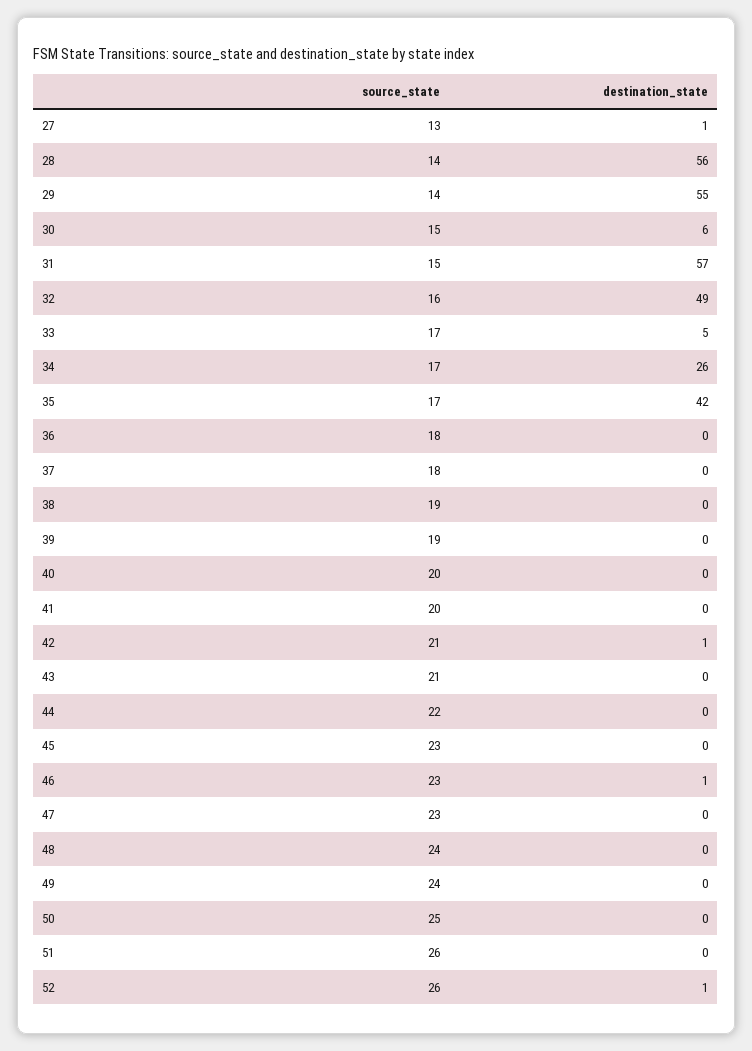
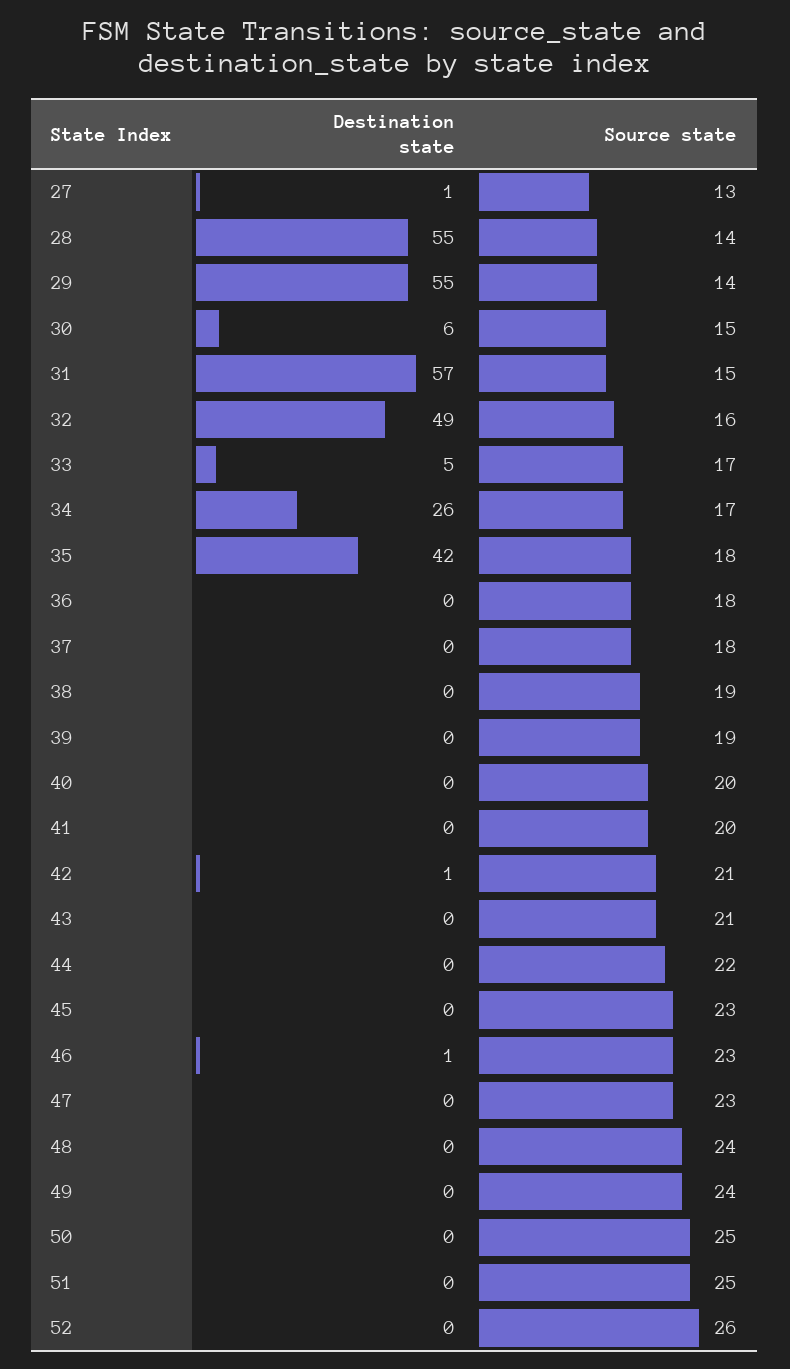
  {
    "source_state": {
      "27": 13,
      "28": 14,
      "29": 14,
      "30": 15,
      "31": 15,
      "32": 16,
      "33": 17,
      "34": 17,
-     "35": 17,
+     "35": 18,
      "36": 18,
      "37": 18,
      "38": 19,
      "39": 19,
      "40": 20,
      "41": 20,
      "42": 21,
      "43": 21,
      "44": 22,
      "45": 23,
      "46": 23,
      "47": 23,
      "48": 24,
      "49": 24,
      "50": 25,
-     "51": 26,
+     "51": 25,
      "52": 26
    },
    "destination_state": {
      "27": 1,
-     "28": 56,
+     "28": 55,
      "29": 55,
      "30": 6,
      "31": 57,
      "32": 49,
      "33": 5,
      "34": 26,
      "35": 42,
      "36": 0,
      "37": 0,
      "38": 0,
      "39": 0,
      "40": 0,
      "41": 0,
      "42": 1,
      "43": 0,
      "44": 0,
      "45": 0,
      "46": 1,
      "47": 0,
      "48": 0,
      "49": 0,
      "50": 0,
      "51": 0,
-     "52": 1
+     "52": 0
    }
  }

